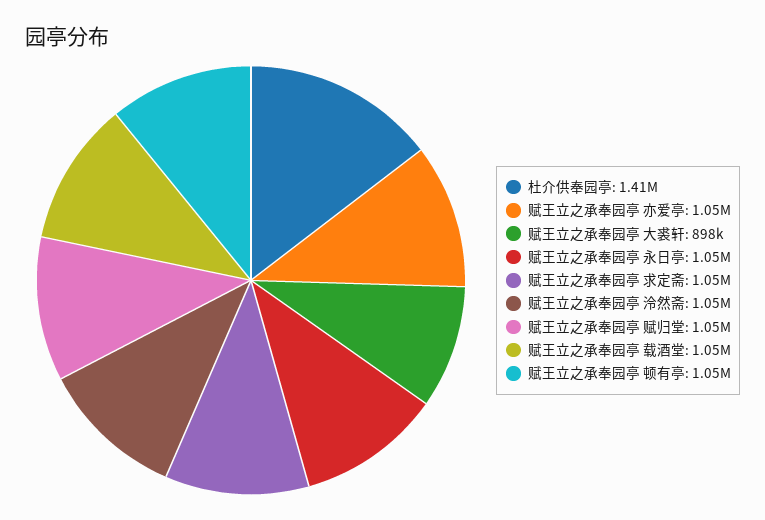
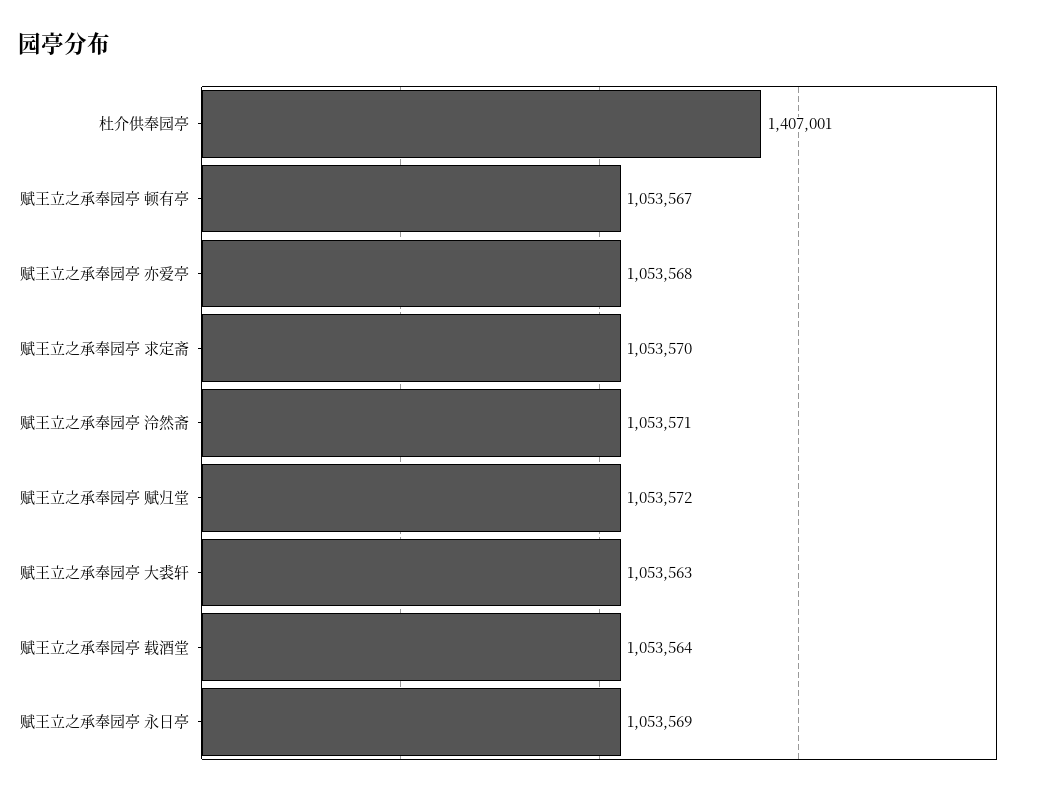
  {
    "杜介供奉园亭": 1407001,
    "赋王立之承奉园亭 亦爱亭": 1053568,
-   "赋王立之承奉园亭 大裘轩": 898000,
+   "赋王立之承奉园亭 大裘轩": 1053563,
    "赋王立之承奉园亭 永日亭": 1053569,
    "赋王立之承奉园亭 求定斋": 1053570,
    "赋王立之承奉园亭 泠然斋": 1053571,
    "赋王立之承奉园亭 赋归堂": 1053572,
    "赋王立之承奉园亭 载酒堂": 1053564,
    "赋王立之承奉园亭 顿有亭": 1053567
  }

